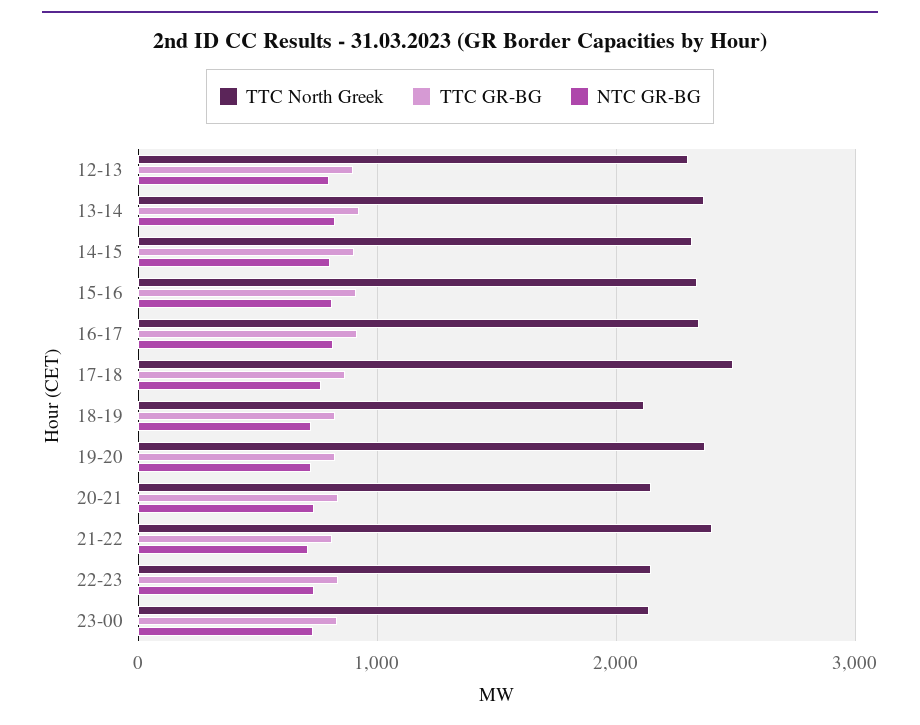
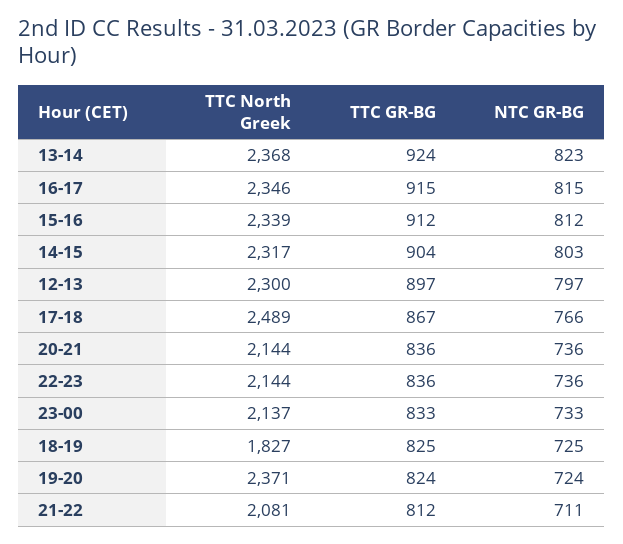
  {
    "TTC North Greek": {
      "12-13": 2300,
      "13-14": 2368,
      "14-15": 2317,
      "15-16": 2339,
      "16-17": 2346,
      "17-18": 2489,
-     "18-19": 2100,
+     "18-19": 1827,
      "19-20": 2371,
      "20-21": 2144,
-     "21-22": 2400,
+     "21-22": 2081,
      "22-23": 2144,
      "23-00": 2137
    },
    "TTC GR-BG": {
      "12-13": 897,
      "13-14": 924,
      "14-15": 904,
      "15-16": 912,
      "16-17": 915,
      "17-18": 867,
      "18-19": 825,
      "19-20": 824,
      "20-21": 836,
      "21-22": 812,
      "22-23": 836,
      "23-00": 833
    },
    "NTC GR-BG": {
      "12-13": 797,
      "13-14": 823,
      "14-15": 803,
      "15-16": 812,
      "16-17": 815,
      "17-18": 766,
      "18-19": 725,
      "19-20": 724,
      "20-21": 736,
      "21-22": 711,
      "22-23": 736,
      "23-00": 733
    }
  }

